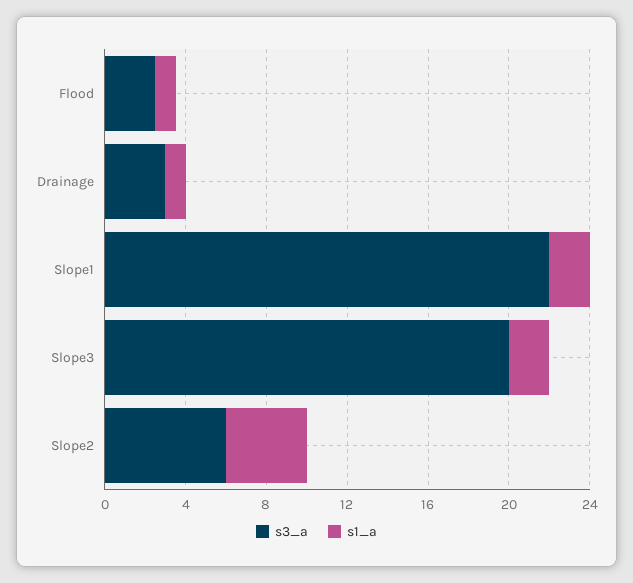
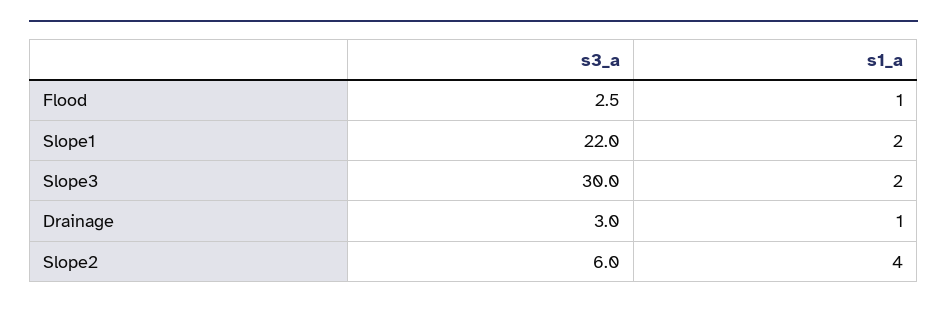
  {
    "s3_a": {
      "Flood": 2.5,
      "Drainage": 3,
      "Slope1": 22,
-     "Slope3": 20,
+     "Slope3": 30,
      "Slope2": 6
    },
    "s1_a": {
      "Flood": 1,
      "Drainage": 1,
      "Slope1": 2,
      "Slope3": 2,
      "Slope2": 4
    }
  }

